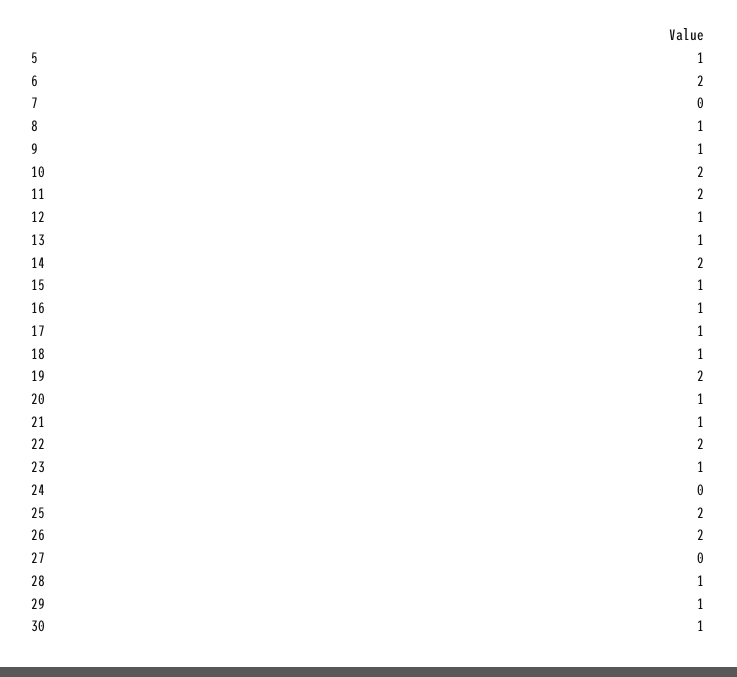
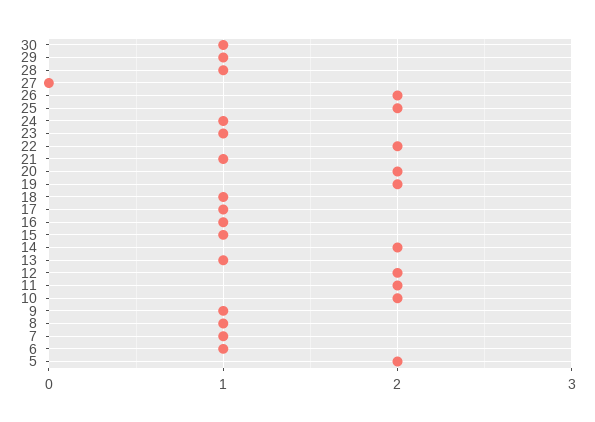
  {
-   "5": 1,
+   "5": 2,
-   "6": 2,
+   "6": 1,
-   "7": 0,
+   "7": 1,
    "8": 1,
    "9": 1,
    "10": 2,
    "11": 2,
-   "12": 1,
+   "12": 2,
    "13": 1,
    "14": 2,
    "15": 1,
    "16": 1,
    "17": 1,
    "18": 1,
    "19": 2,
-   "20": 1,
+   "20": 2,
    "21": 1,
    "22": 2,
    "23": 1,
-   "24": 0,
+   "24": 1,
    "25": 2,
    "26": 2,
    "27": 0,
    "28": 1,
    "29": 1,
    "30": 1
  }

